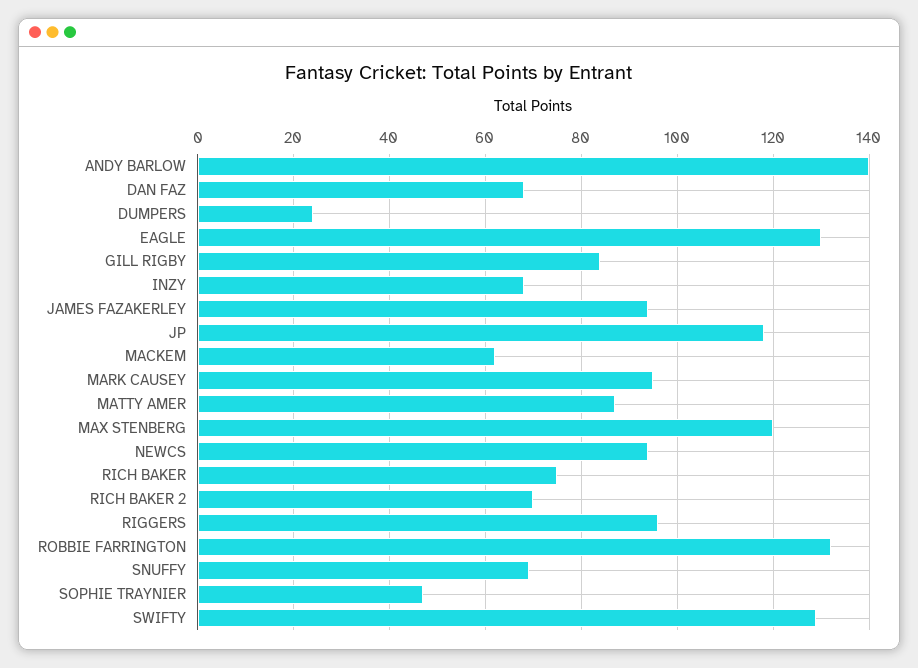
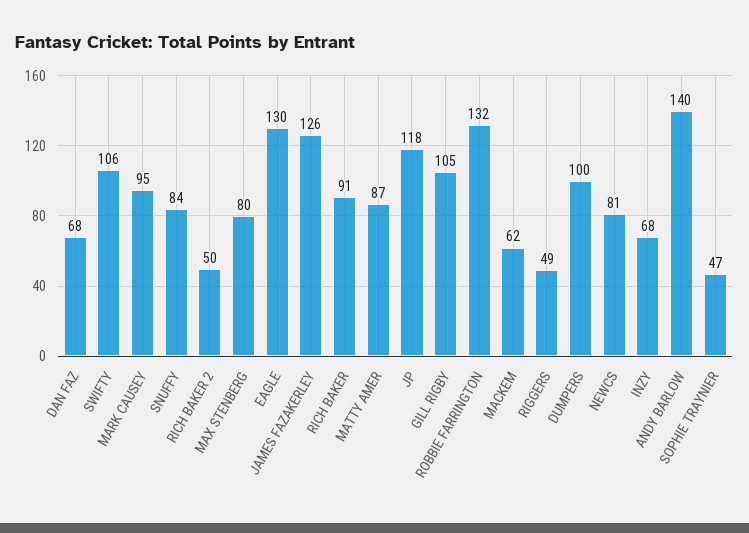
  {
    "ANDY BARLOW": 140,
    "DAN FAZ": 68,
-   "DUMPERS": 25,
+   "DUMPERS": 100,
    "EAGLE": 130,
-   "GILL RIGBY": 85,
+   "GILL RIGBY": 105,
    "INZY": 68,
-   "JAMES FAZAKERLEY": 95,
+   "JAMES FAZAKERLEY": 126,
    "JP": 118,
    "MACKEM": 62,
    "MARK CAUSEY": 95,
    "MATTY AMER": 87,
-   "MAX STENBERG": 120,
+   "MAX STENBERG": 80,
-   "NEWCS": 95,
+   "NEWCS": 81,
-   "RICH BAKER": 75,
+   "RICH BAKER": 91,
-   "RICH BAKER 2": 70,
+   "RICH BAKER 2": 50,
-   "RIGGERS": 95,
+   "RIGGERS": 49,
    "ROBBIE FARRINGTON": 132,
-   "SNUFFY": 70,
+   "SNUFFY": 84,
    "SOPHIE TRAYNIER": 47,
-   "SWIFTY": 130
+   "SWIFTY": 106
  }

